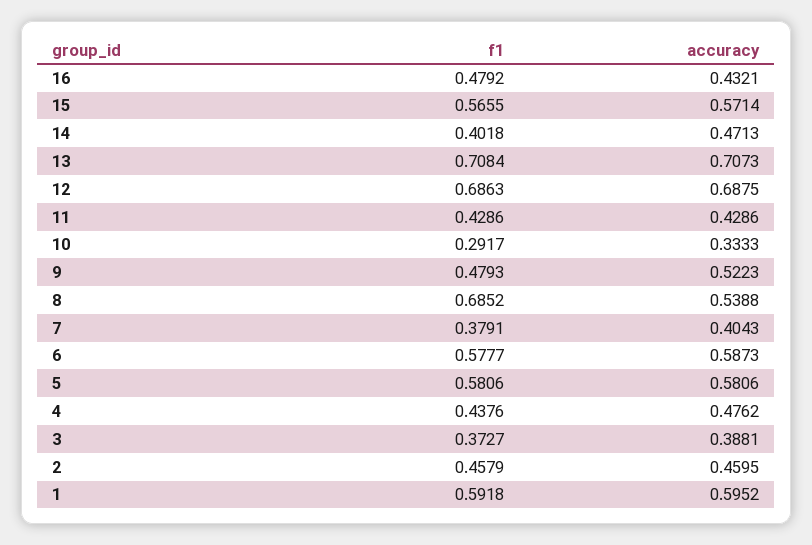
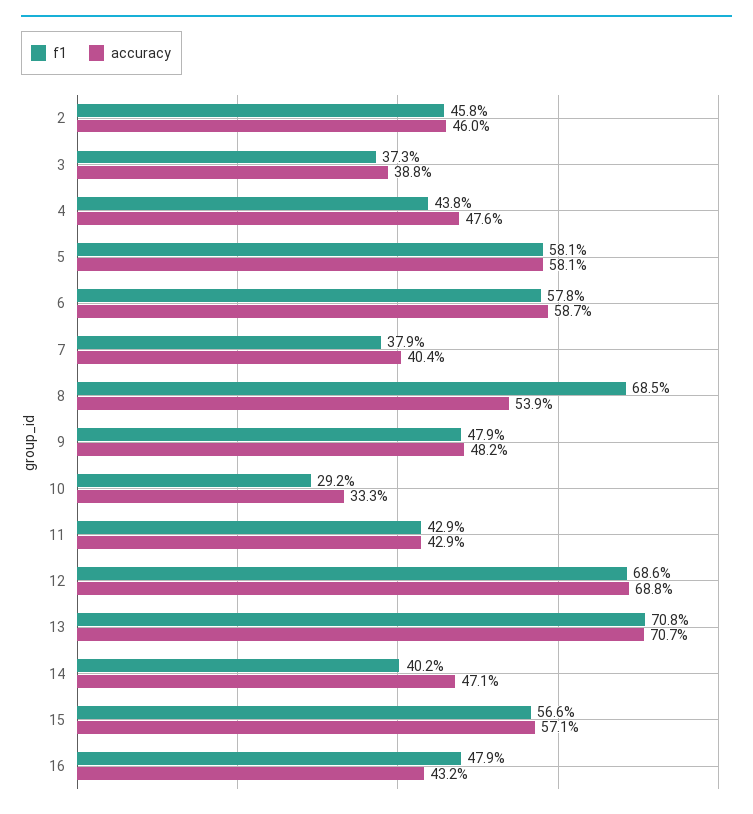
  {
    "f1": {
      "16": 0.4792,
      "15": 0.5655,
      "14": 0.4018,
      "13": 0.7084,
      "12": 0.6863,
      "11": 0.4286,
      "10": 0.2917,
      "9": 0.4793,
      "8": 0.6852,
      "7": 0.3791,
      "6": 0.5777,
      "5": 0.5806,
      "4": 0.4376,
      "3": 0.3727,
-     "2": 0.4579,
+     "2": 0.4579
-     "1": 0.5918
    },
    "accuracy": {
      "16": 0.4321,
      "15": 0.5714,
      "14": 0.4713,
      "13": 0.7073,
      "12": 0.6875,
      "11": 0.4286,
      "10": 0.3333,
-     "9": 0.5223,
+     "9": 0.482,
      "8": 0.5388,
      "7": 0.4043,
      "6": 0.5873,
      "5": 0.5806,
      "4": 0.4762,
      "3": 0.3881,
-     "2": 0.4595,
+     "2": 0.4595
-     "1": 0.5952
    }
  }

